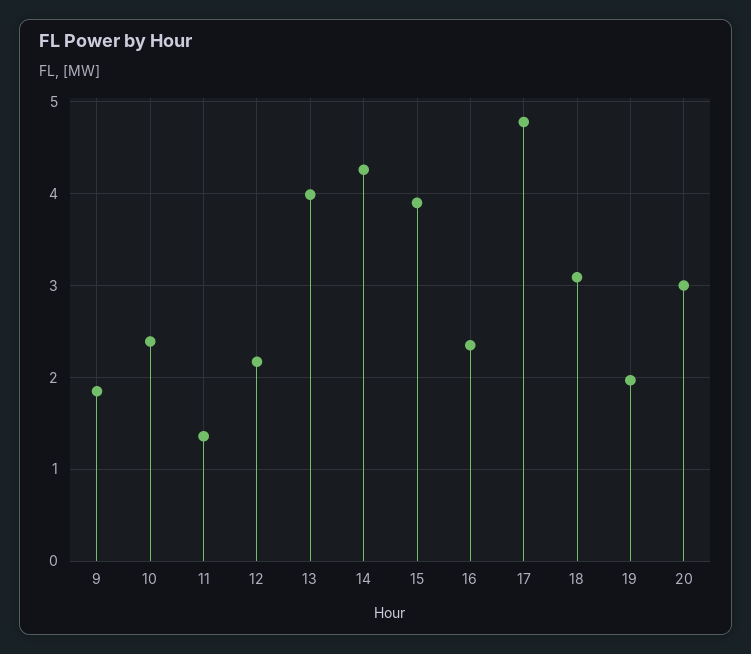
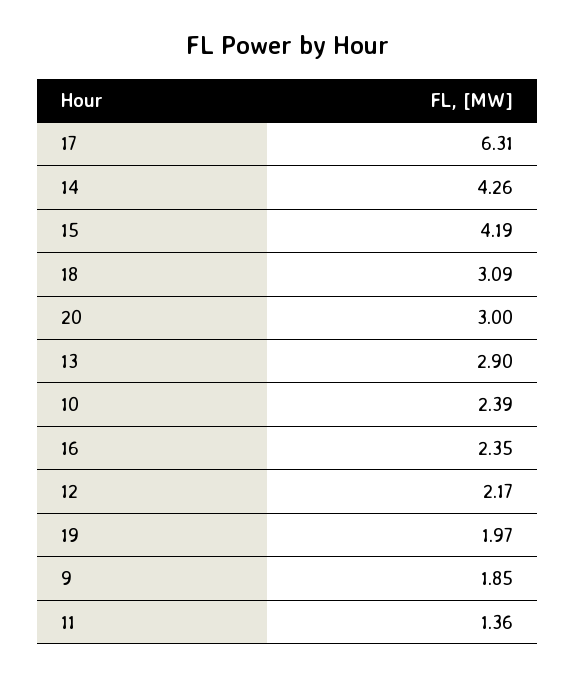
  {
    "9": 1.85,
    "10": 2.39,
    "11": 1.36,
    "12": 2.17,
-   "13": 4,
+   "13": 2.9,
    "14": 4.26,
-   "15": 3.9,
+   "15": 4.19,
    "16": 2.35,
-   "17": 4.8,
+   "17": 6.31,
    "18": 3.09,
    "19": 1.97,
    "20": 3
  }

